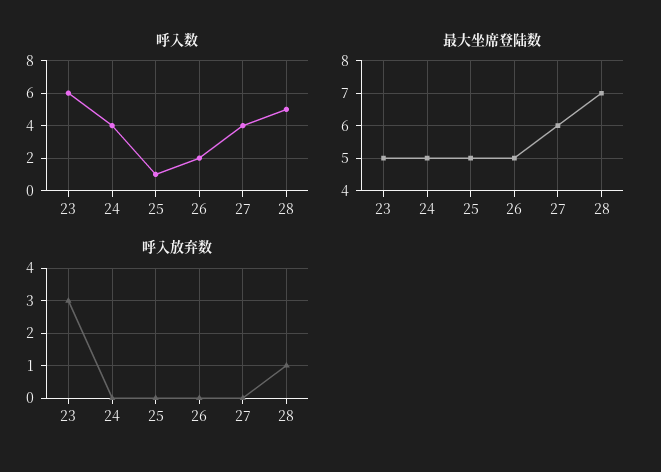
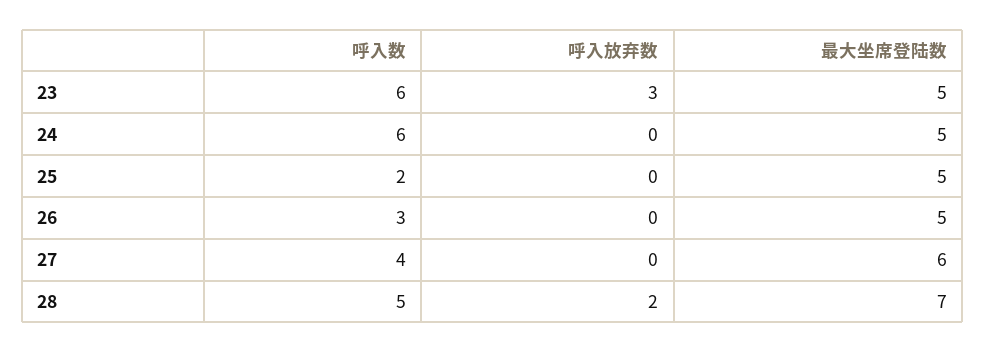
  {
    "呼入数": {
      "23": 6,
-     "24": 4,
+     "24": 6,
-     "25": 1,
+     "25": 2,
-     "26": 2,
+     "26": 3,
      "27": 4,
      "28": 5
    },
    "最大坐席登陆数": {
      "23": 5,
      "24": 5,
      "25": 5,
      "26": 5,
      "27": 6,
      "28": 7
    },
    "呼入放弃数": {
      "23": 3,
      "24": 0,
      "25": 0,
      "26": 0,
      "27": 0,
-     "28": 1
+     "28": 2
    }
  }

